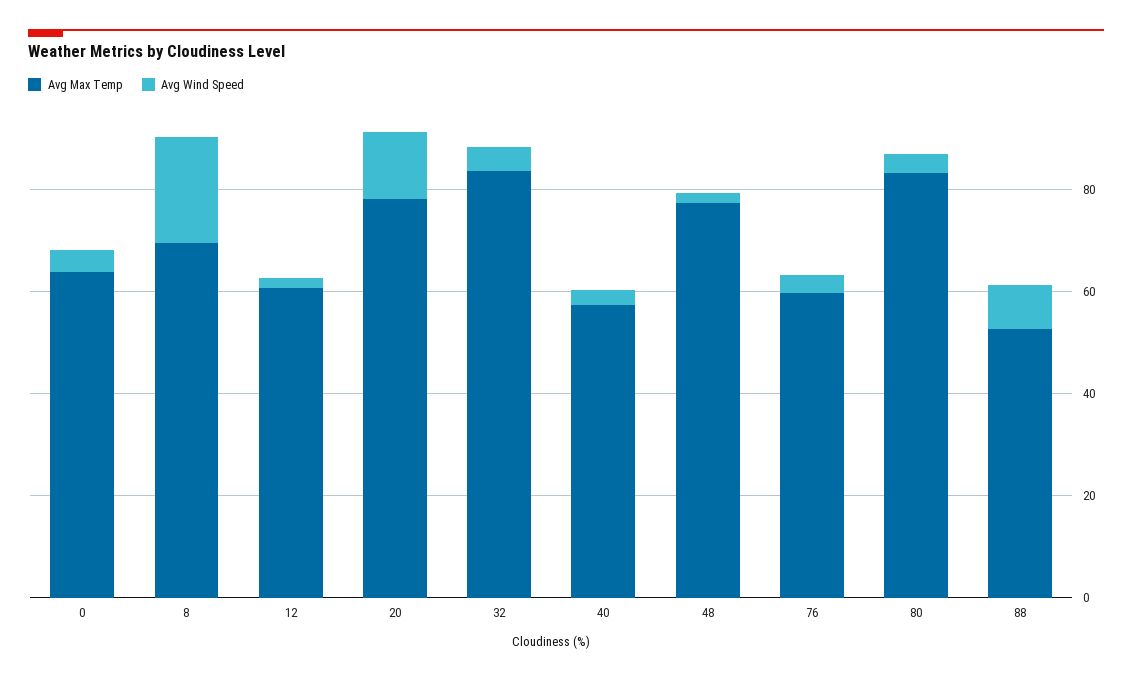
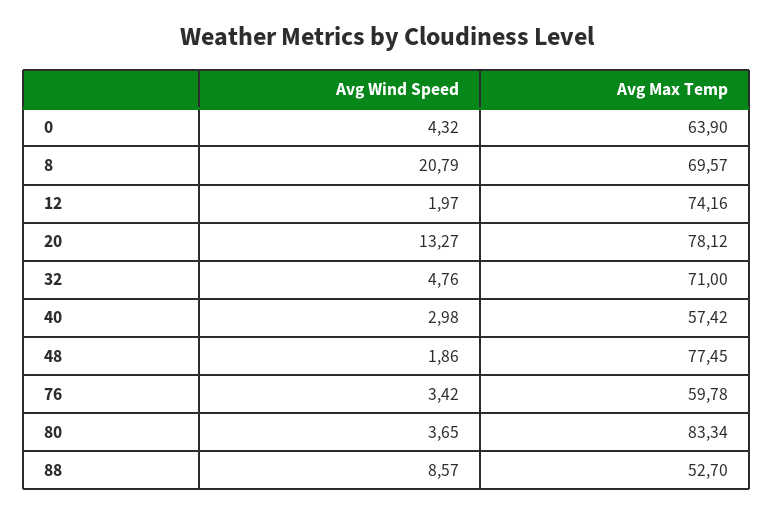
  {
    "Avg Max Temp": {
      "0": 63.9,
      "8": 69.57,
-     "12": 60,
+     "12": 74.16,
      "20": 78.12,
-     "32": 85,
+     "32": 71,
      "40": 57.42,
      "48": 77.45,
      "76": 59.78,
      "80": 83.34,
      "88": 52.7
    },
    "Avg Wind Speed": {
      "0": 4.32,
      "8": 20.79,
      "12": 1.97,
      "20": 13.27,
      "32": 4.76,
      "40": 2.98,
      "48": 1.86,
      "76": 3.42,
      "80": 3.65,
      "88": 8.57
    }
  }

